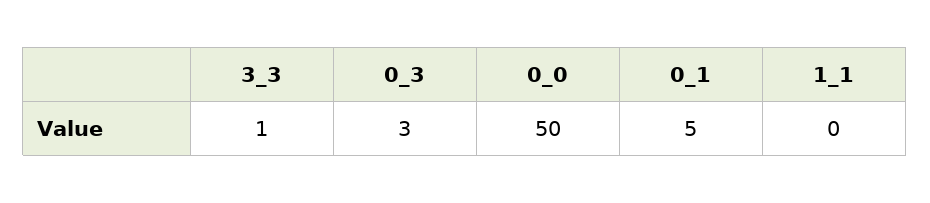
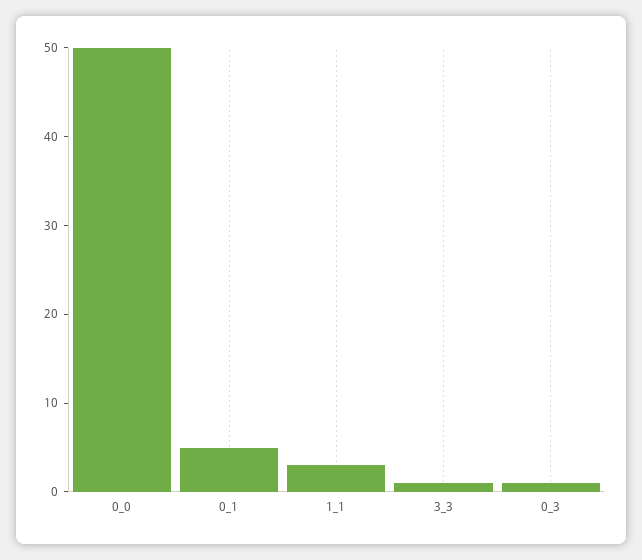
  {
    "3_3": 1,
-   "0_3": 3,
+   "0_3": 1,
    "0_0": 50,
    "0_1": 5,
-   "1_1": 0
+   "1_1": 3
  }

